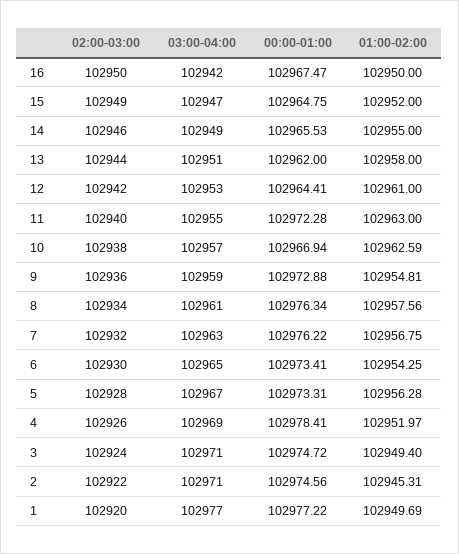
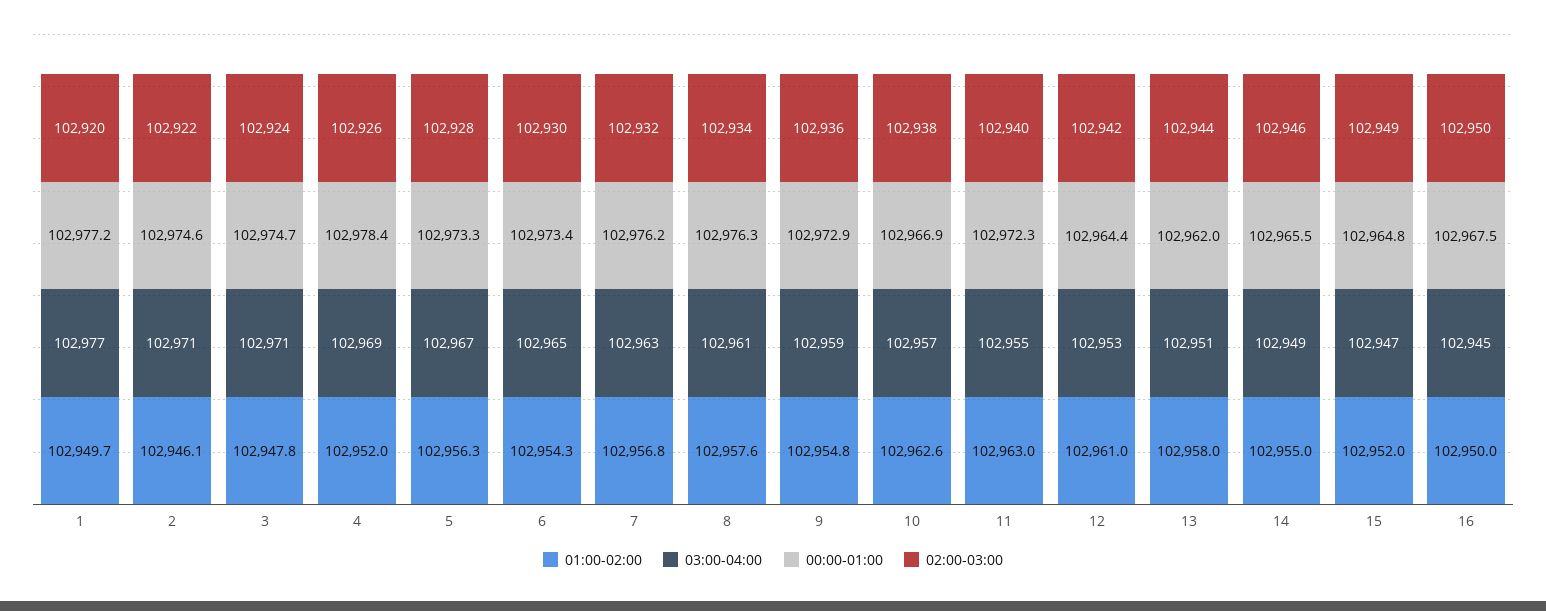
  {
    "02:00-03:00": {
      "16": 102950,
      "15": 102949,
      "14": 102946,
      "13": 102944,
      "12": 102942,
      "11": 102940,
      "10": 102938,
      "9": 102936,
      "8": 102934,
      "7": 102932,
      "6": 102930,
      "5": 102928,
      "4": 102926,
      "3": 102924,
      "2": 102922,
      "1": 102920
    },
    "03:00-04:00": {
-     "16": 102942,
+     "16": 102945,
      "15": 102947,
      "14": 102949,
      "13": 102951,
      "12": 102953,
      "11": 102955,
      "10": 102957,
      "9": 102959,
      "8": 102961,
      "7": 102963,
      "6": 102965,
      "5": 102967,
      "4": 102969,
      "3": 102971,
      "2": 102971,
      "1": 102977
    },
    "00:00-01:00": {
      "16": 102967.47,
      "15": 102964.75,
      "14": 102965.53,
      "13": 102962,
      "12": 102964.41,
      "11": 102972.28,
      "10": 102966.94,
      "9": 102972.88,
      "8": 102976.34,
      "7": 102976.22,
      "6": 102973.41,
      "5": 102973.31,
      "4": 102978.41,
      "3": 102974.72,
      "2": 102974.56,
      "1": 102977.22
    },
    "01:00-02:00": {
      "16": 102950,
      "15": 102952,
      "14": 102955,
      "13": 102958,
      "12": 102961,
      "11": 102963,
      "10": 102962.59,
      "9": 102954.81,
      "8": 102957.56,
      "7": 102956.75,
      "6": 102954.25,
      "5": 102956.28,
      "4": 102951.97,
-     "3": 102949.4,
+     "3": 102947.8,
-     "2": 102945.31,
+     "2": 102946.1,
      "1": 102949.69
    }
  }

